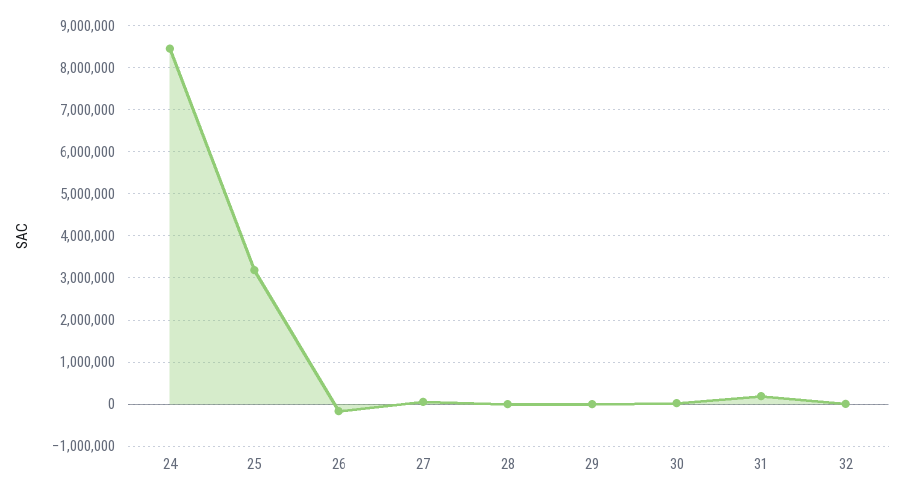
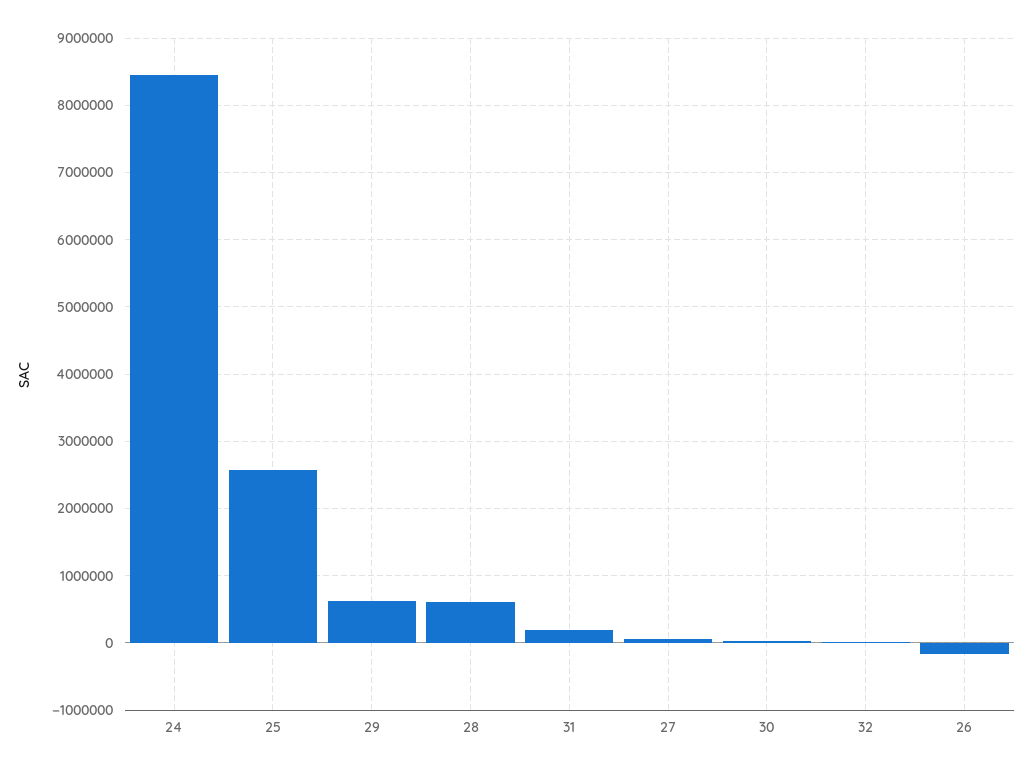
  {
    "24": 8400000,
-   "25": 3200000,
+   "25": 2600000,
    "26": -200000,
    "27": 100000,
-   "28": 0,
+   "28": 600000,
-   "29": 0,
+   "29": 600000,
    "30": 0,
    "31": 200000,
    "32": 0
  }

